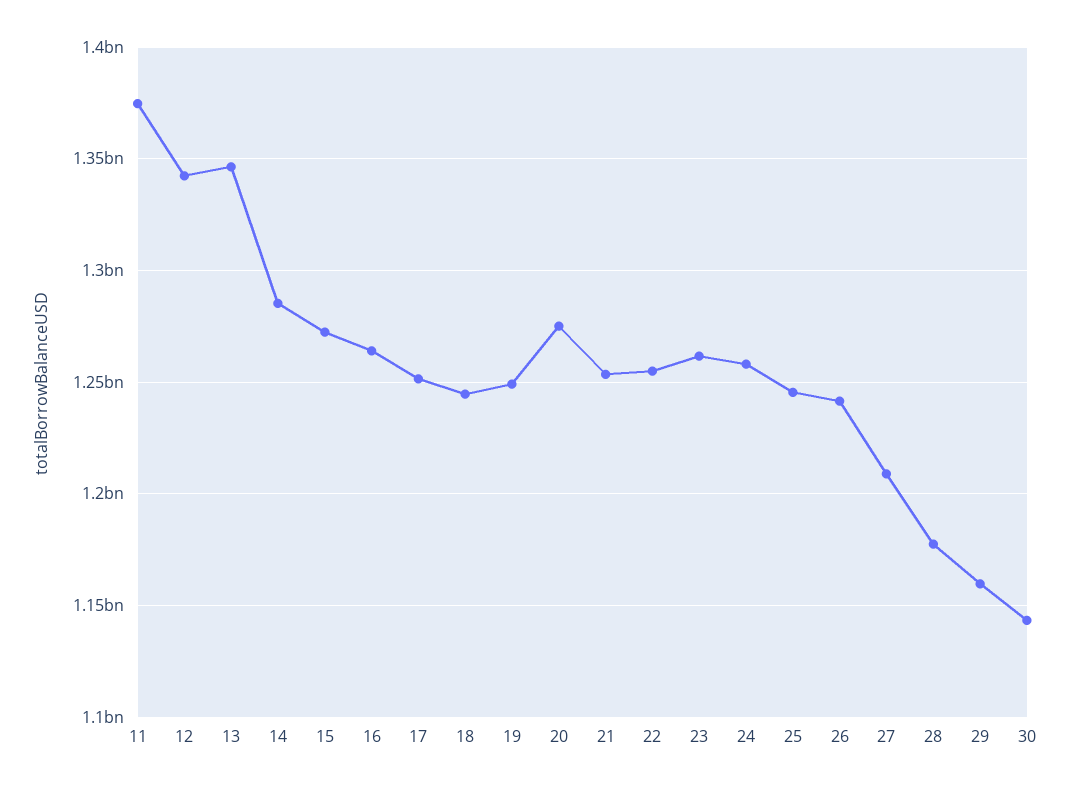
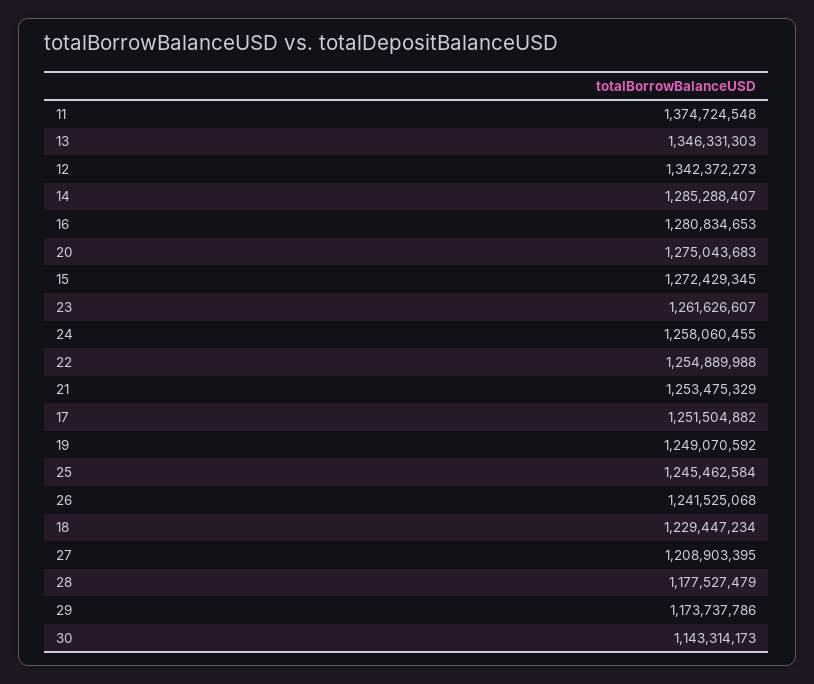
  {
    "11": 1374724548,
    "12": 1342372273,
    "13": 1346331303,
    "14": 1285288407,
    "15": 1272429345,
-   "16": 1265000000,
+   "16": 1280834653,
    "17": 1251504882,
-   "18": 1245000000,
+   "18": 1229447234,
    "19": 1249070592,
    "20": 1275043683,
    "21": 1253475329,
    "22": 1254889988,
    "23": 1261626607,
    "24": 1258060455,
    "25": 1245462584,
    "26": 1241525068,
    "27": 1208903395,
    "28": 1177527479,
-   "29": 1160000000,
+   "29": 1173737786,
    "30": 1143314173
  }

